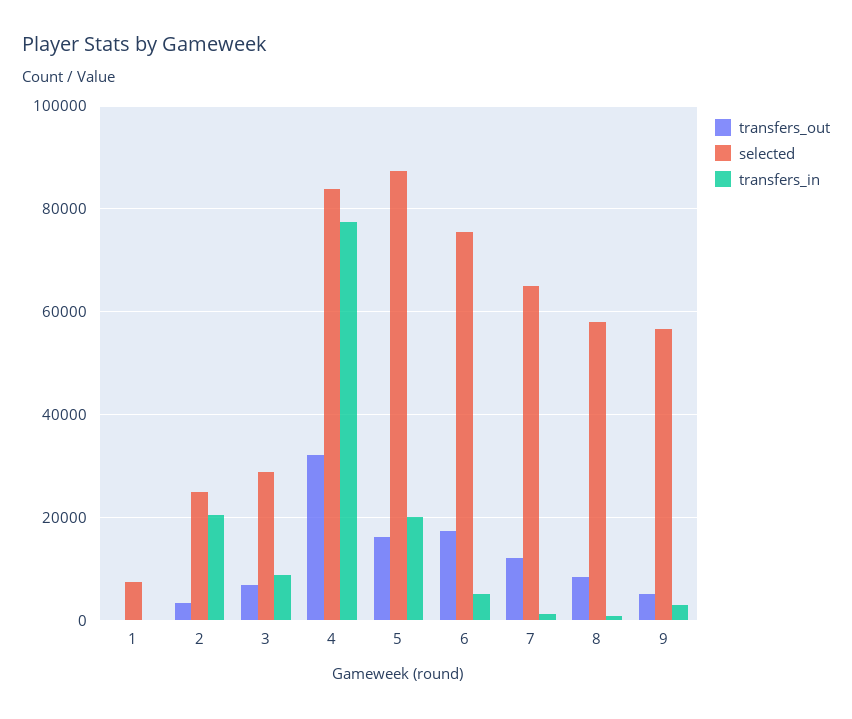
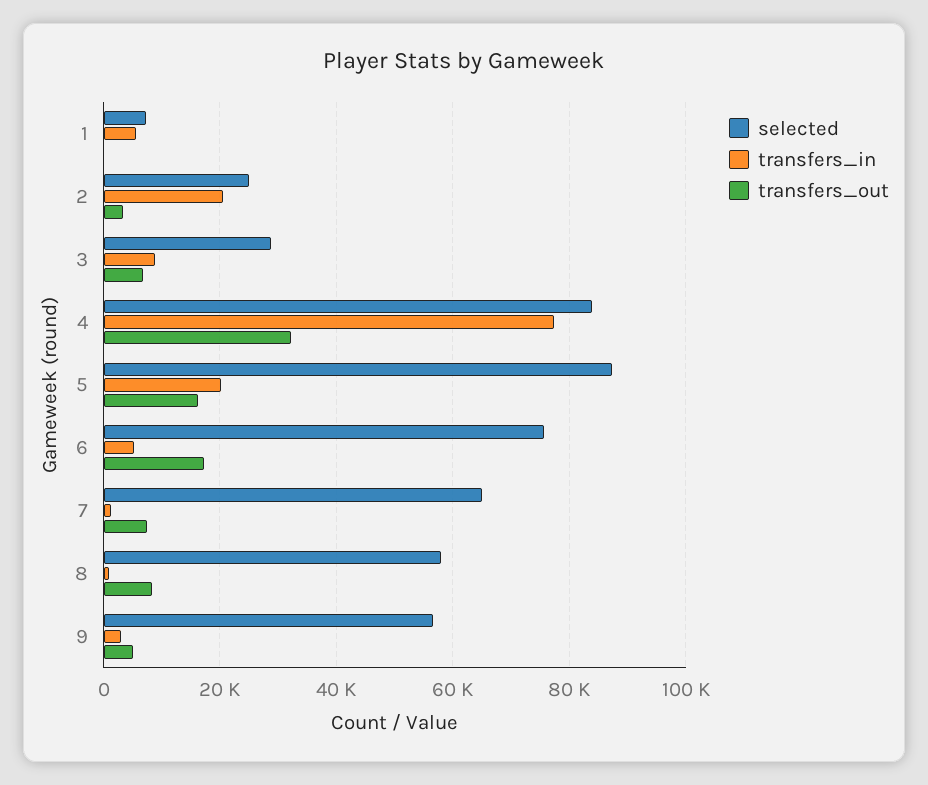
  {
    "transfers_out": {
      "1": 0,
      "2": 4000,
      "3": 6000,
      "4": 32000,
      "5": 16000,
      "6": 18000,
-     "7": 12000,
+     "7": 8000,
      "8": 8000,
      "9": 6000
    },
    "selected": {
      "1": 8000,
      "2": 24000,
      "3": 28000,
      "4": 84000,
      "5": 88000,
      "6": 76000,
      "7": 64000,
      "8": 58000,
      "9": 56000
    },
    "transfers_in": {
-     "1": 0,
+     "1": 6000,
      "2": 20000,
      "3": 8000,
      "4": 78000,
      "5": 20000,
      "6": 6000,
      "7": 2000,
      "8": 0,
      "9": 4000
    }
  }

